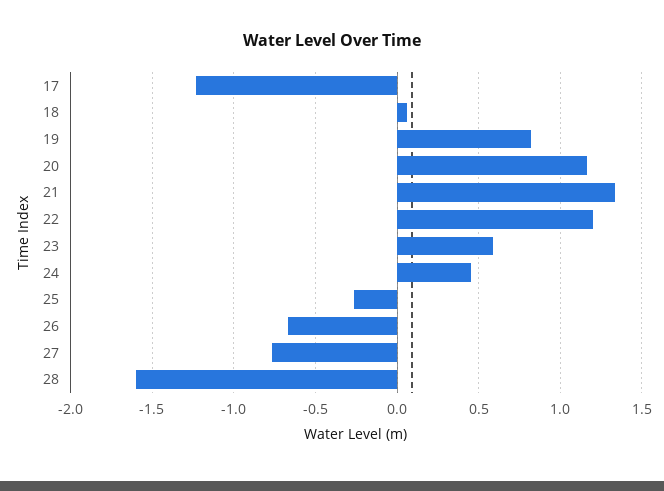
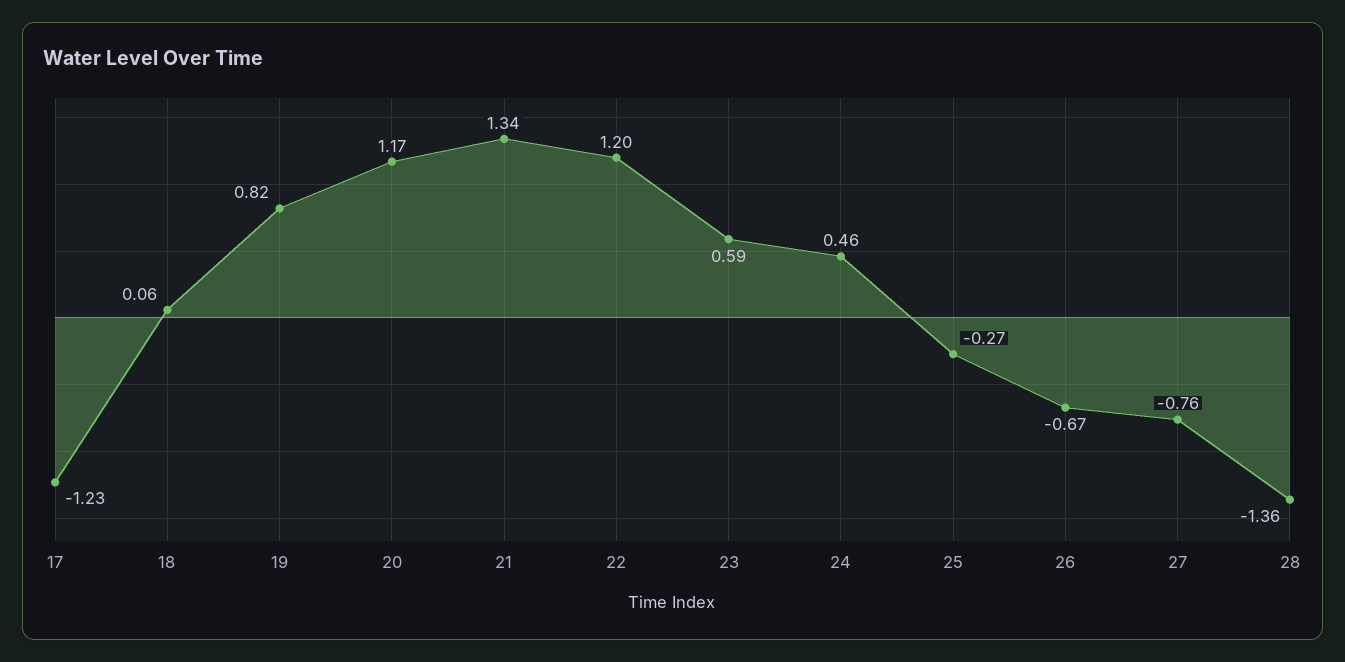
  {
    "17": -1.23,
    "18": 0.06,
    "19": 0.82,
    "20": 1.17,
    "21": 1.34,
    "22": 1.2,
    "23": 0.59,
    "24": 0.46,
    "25": -0.27,
    "26": -0.67,
    "27": -0.76,
-   "28": -1.6
+   "28": -1.36
  }

